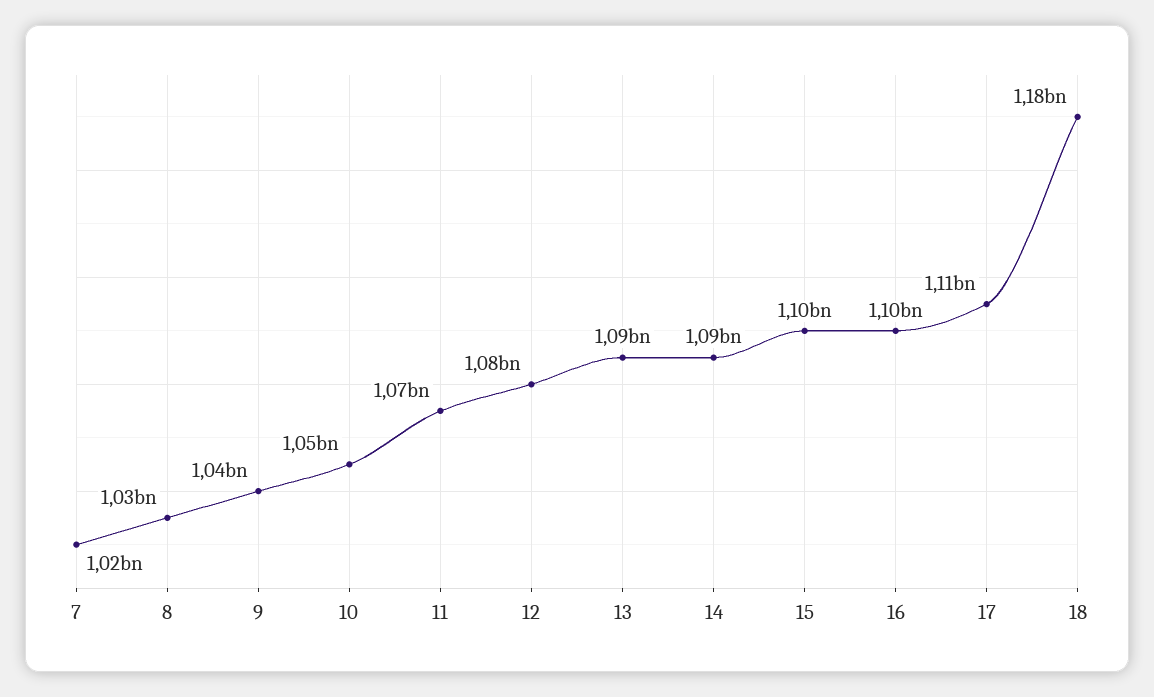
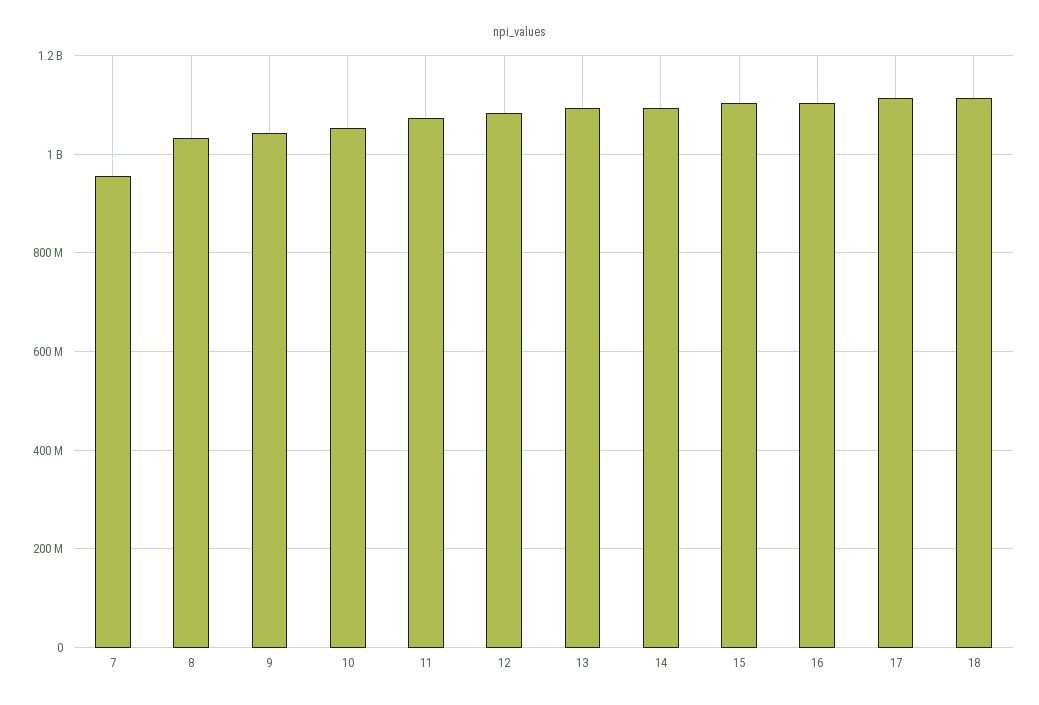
  {
-   "7": 1020000000,
+   "7": 960000000,
    "8": 1030000000,
    "9": 1040000000,
    "10": 1050000000,
    "11": 1070000000,
    "12": 1080000000,
    "13": 1090000000,
    "14": 1090000000,
    "15": 1100000000,
    "16": 1100000000,
    "17": 1110000000,
-   "18": 1180000000
+   "18": 1120000000
  }

